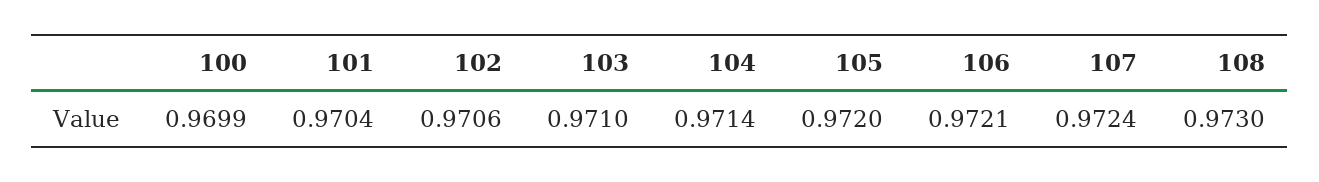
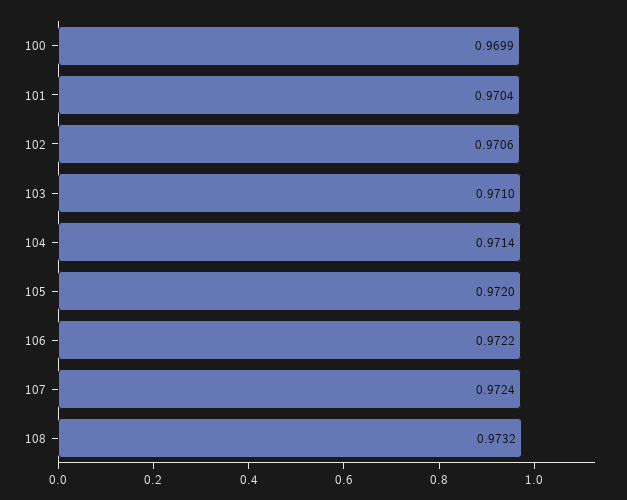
  {
    "100": 0.9699,
    "101": 0.9704,
    "102": 0.9706,
    "103": 0.971,
    "104": 0.9714,
    "105": 0.972,
-   "106": 0.9721,
+   "106": 0.9722,
    "107": 0.9724,
-   "108": 0.973
+   "108": 0.9732
  }

